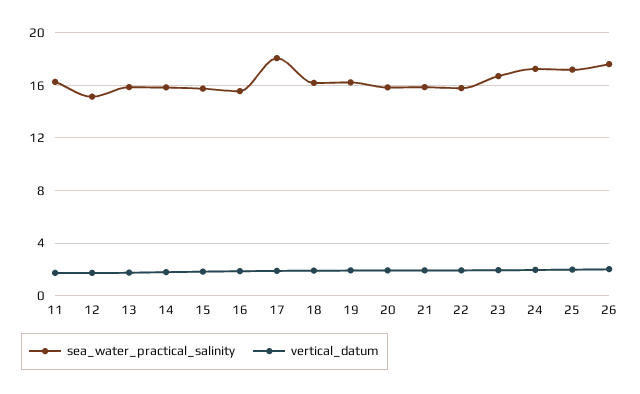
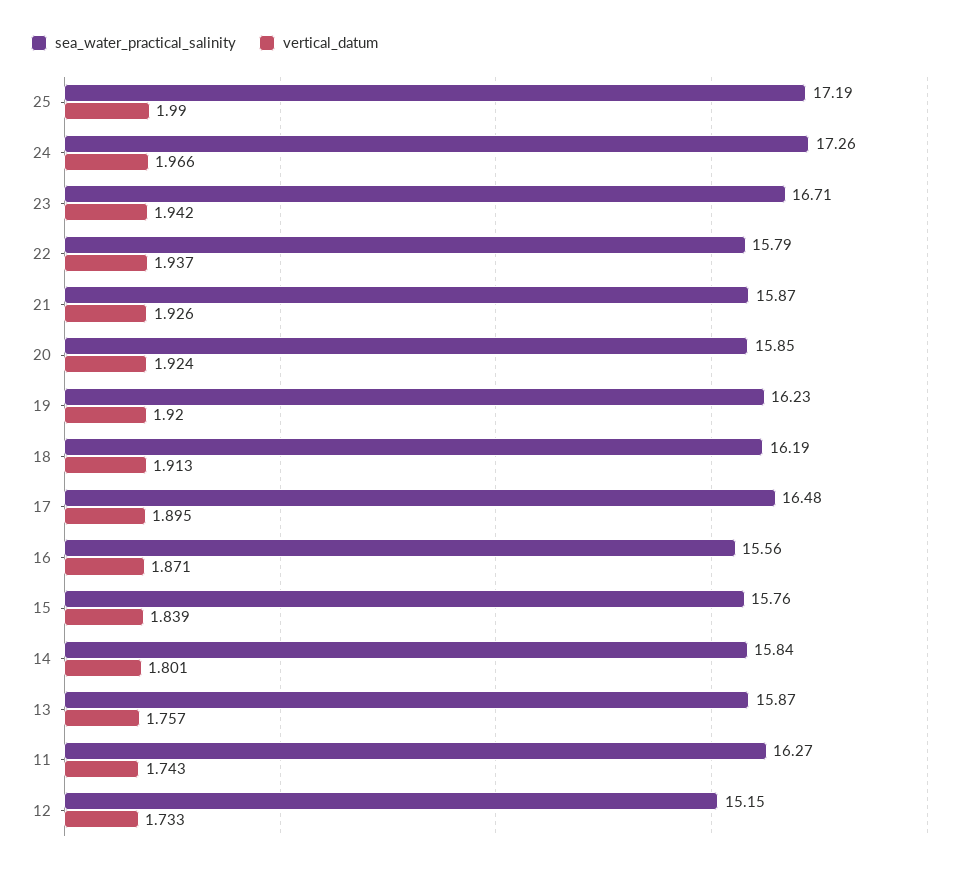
  {
    "sea_water_practical_salinity": {
      "11": 16.27,
      "12": 15.15,
      "13": 15.87,
      "14": 15.84,
      "15": 15.76,
      "16": 15.56,
-     "17": 18,
+     "17": 16.48,
      "18": 16.19,
      "19": 16.23,
      "20": 15.85,
      "21": 15.87,
      "22": 15.79,
      "23": 16.71,
      "24": 17.26,
-     "25": 17.19,
+     "25": 17.19
-     "26": 17.5
    },
    "vertical_datum": {
      "11": 1.743,
      "12": 1.733,
      "13": 1.757,
      "14": 1.801,
      "15": 1.839,
      "16": 1.871,
      "17": 1.895,
      "18": 1.913,
      "19": 1.92,
      "20": 1.924,
      "21": 1.926,
      "22": 1.937,
      "23": 1.942,
      "24": 1.966,
-     "25": 1.99,
+     "25": 1.99
-     "26": 2
    }
  }

